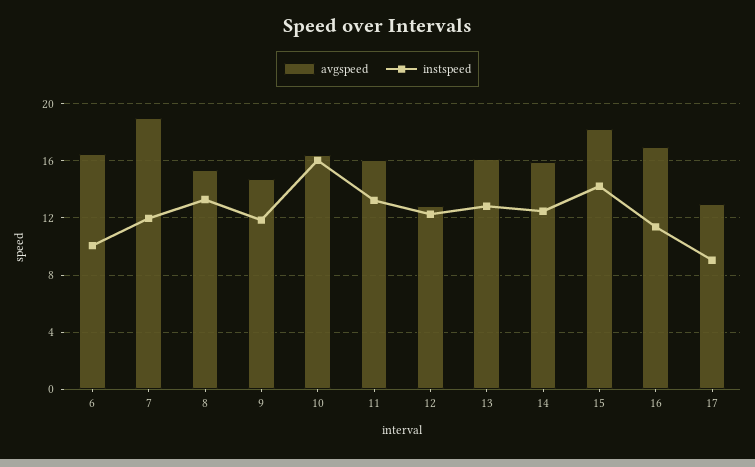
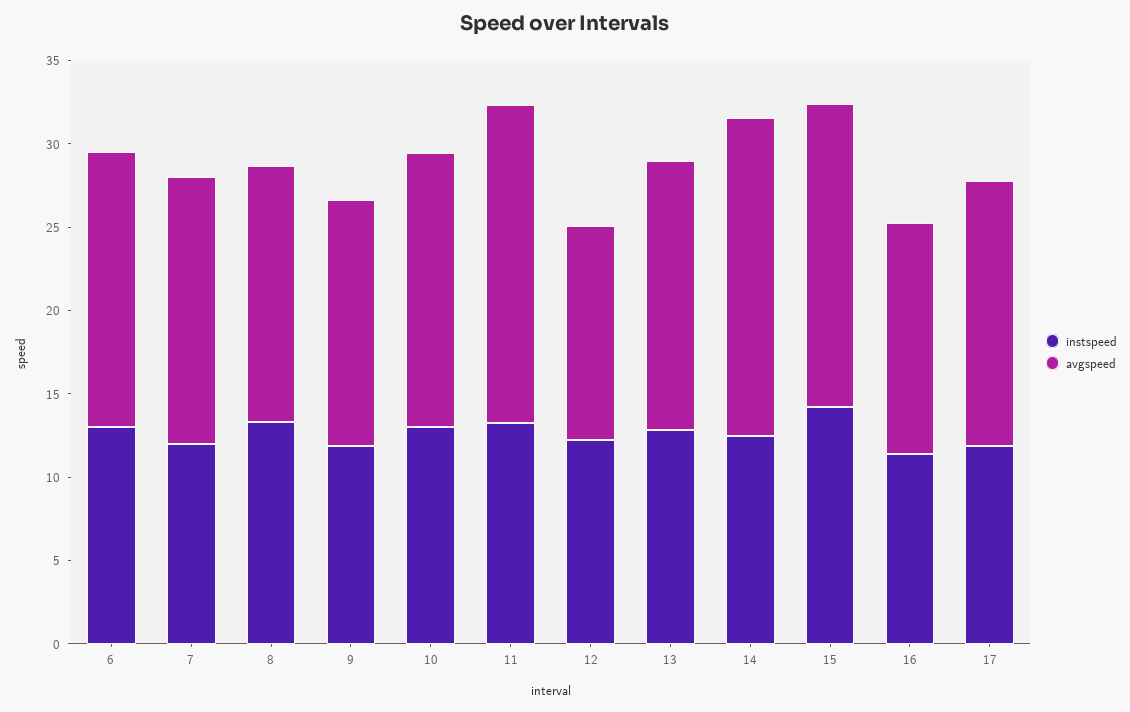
  {
    "avgspeed": {
      "6": 16.5,
-     "7": 19,
+     "7": 16,
      "8": 15.5,
      "9": 15,
      "10": 16.5,
-     "11": 16,
+     "11": 19,
      "12": 13,
      "13": 16,
-     "14": 16,
+     "14": 19,
      "15": 18,
-     "16": 17,
+     "16": 14,
-     "17": 13
+     "17": 16
    },
    "instspeed": {
-     "6": 10,
+     "6": 13,
      "7": 12,
      "8": 13.5,
      "9": 12,
-     "10": 16,
+     "10": 13,
      "11": 13,
      "12": 12.5,
      "13": 13,
      "14": 12.5,
      "15": 14,
      "16": 11.5,
-     "17": 9
+     "17": 12
    }
  }

